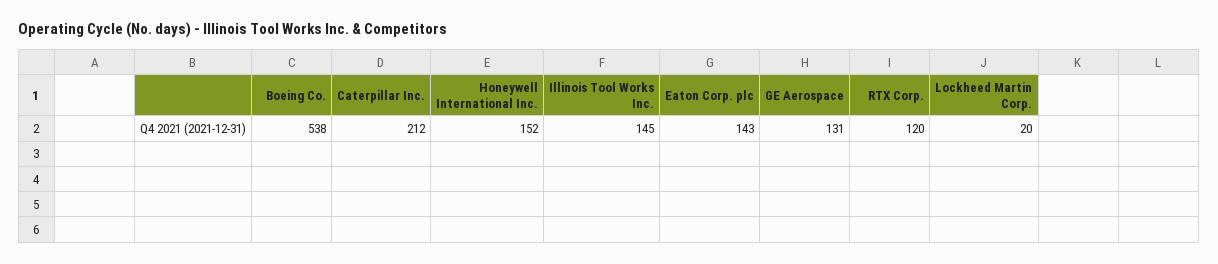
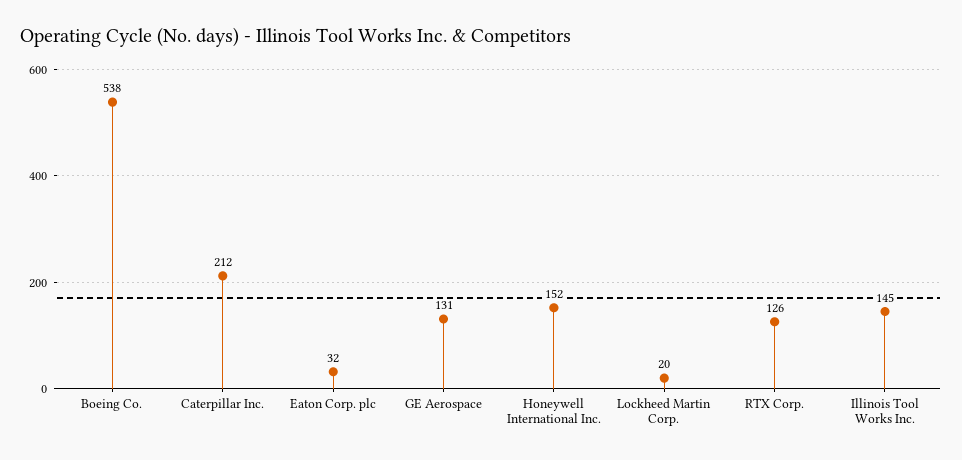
  {
    "Boeing Co.": 538,
    "Caterpillar Inc.": 212,
    "Honeywell International Inc.": 152,
    "Illinois Tool Works Inc.": 145,
-   "Eaton Corp. plc": 143,
+   "Eaton Corp. plc": 32,
    "GE Aerospace": 131,
-   "RTX Corp.": 120,
+   "RTX Corp.": 126,
    "Lockheed Martin Corp.": 20
  }

